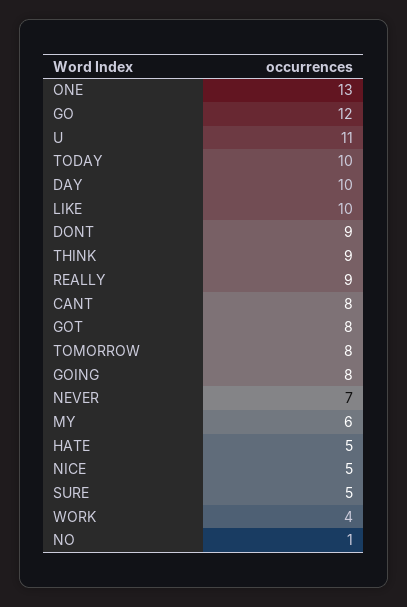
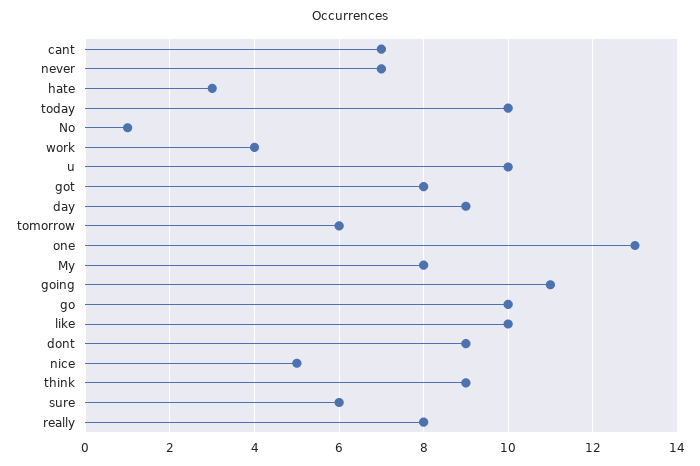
  {
    "ONE": 13,
-   "GO": 12,
+   "GO": 10,
-   "U": 11,
+   "U": 10,
    "TODAY": 10,
-   "DAY": 10,
+   "DAY": 9,
    "LIKE": 10,
    "DONT": 9,
    "THINK": 9,
-   "REALLY": 9,
+   "REALLY": 8,
-   "CANT": 8,
+   "CANT": 7,
    "GOT": 8,
-   "TOMORROW": 8,
+   "TOMORROW": 6,
-   "GOING": 8,
+   "GOING": 11,
    "NEVER": 7,
-   "MY": 6,
+   "MY": 8,
-   "HATE": 5,
+   "HATE": 3,
    "NICE": 5,
-   "SURE": 5,
+   "SURE": 6,
    "WORK": 4,
    "NO": 1
  }

